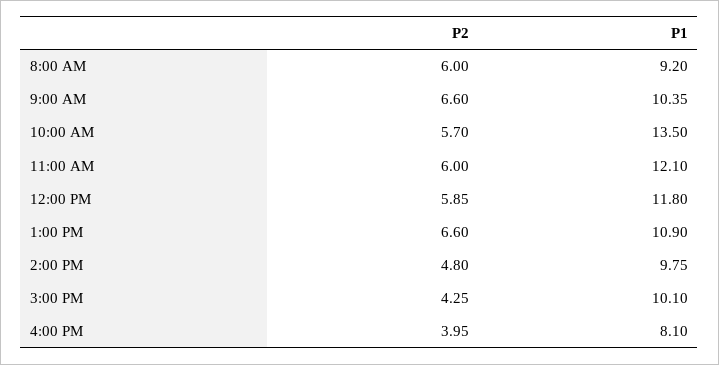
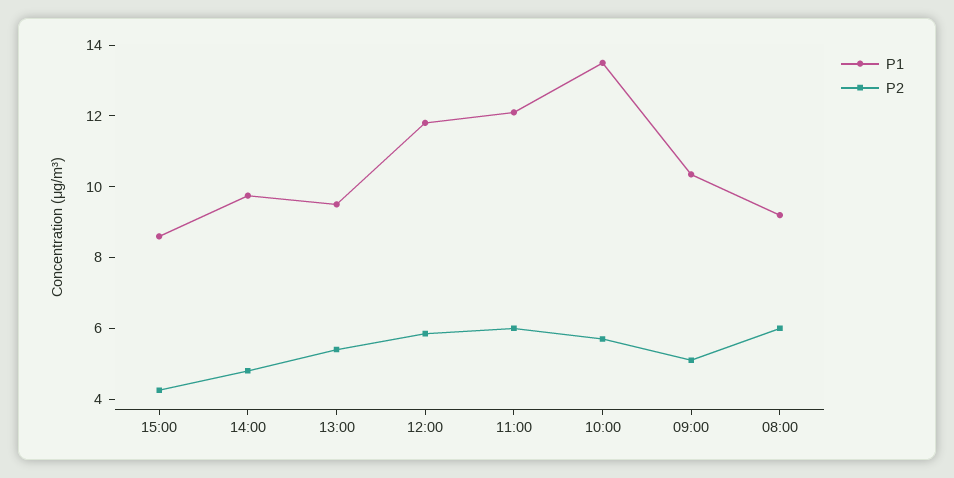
  {
    "P2": {
      "8:00 AM": 6,
-     "9:00 AM": 6.6,
+     "9:00 AM": 5,
      "10:00 AM": 5.7,
      "11:00 AM": 6,
      "12:00 PM": 5.85,
-     "1:00 PM": 6.6,
+     "1:00 PM": 5.5,
      "2:00 PM": 4.8,
-     "3:00 PM": 4.25,
+     "3:00 PM": 4.25
-     "4:00 PM": 3.95
    },
    "P1": {
      "8:00 AM": 9.2,
      "9:00 AM": 10.35,
      "10:00 AM": 13.5,
      "11:00 AM": 12.1,
      "12:00 PM": 11.8,
-     "1:00 PM": 10.9,
+     "1:00 PM": 9.5,
      "2:00 PM": 9.75,
-     "3:00 PM": 10.1,
+     "3:00 PM": 8.5
-     "4:00 PM": 8.1
    }
  }

